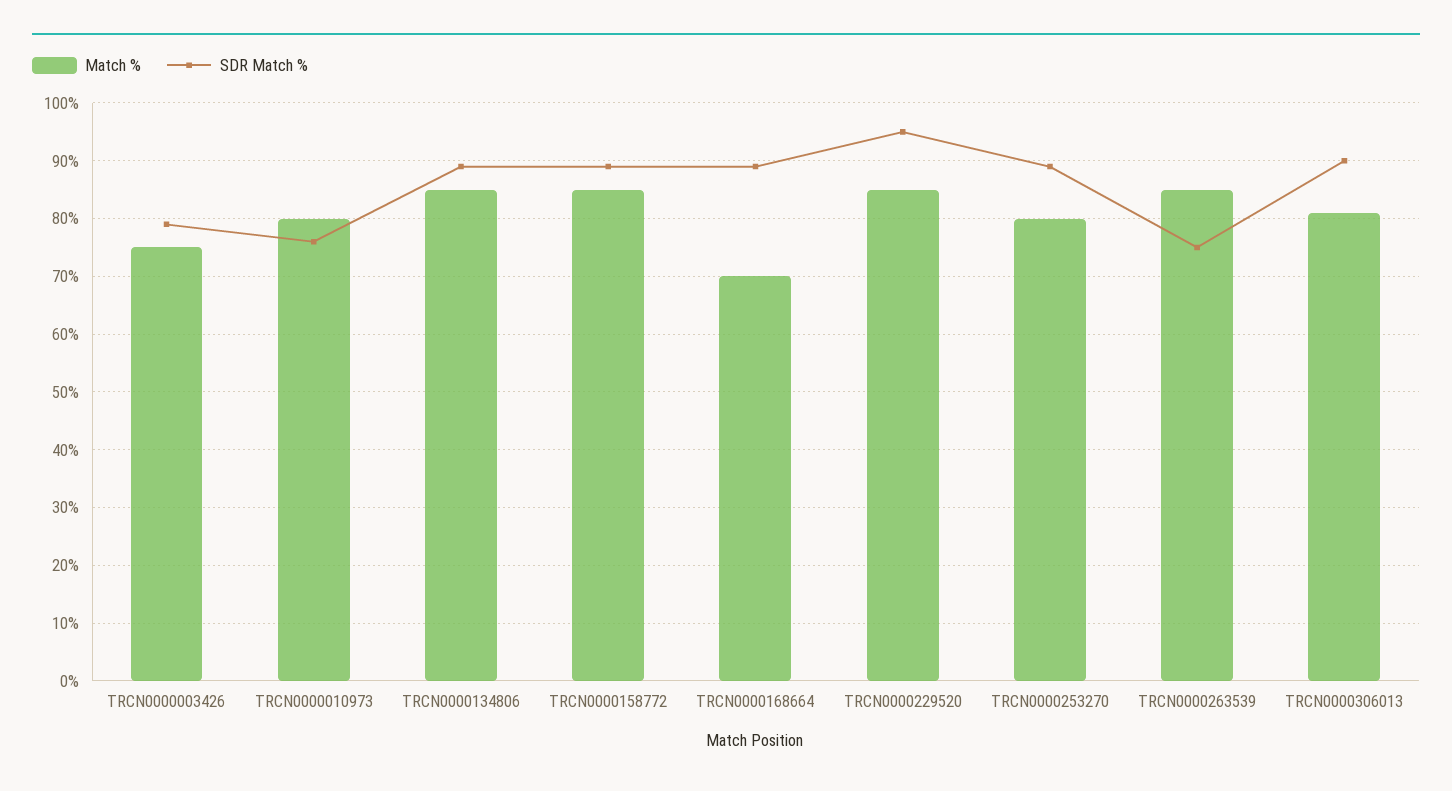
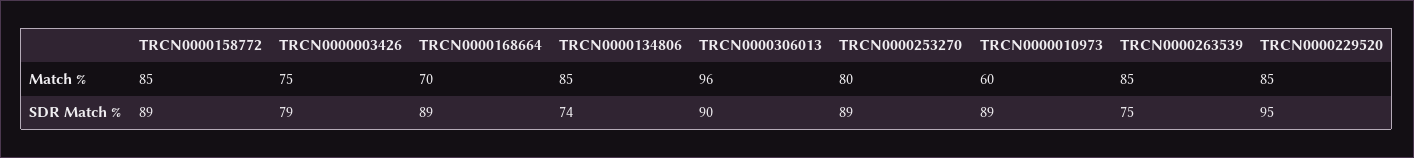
  {
    "Match %": {
      "TRCN0000003426": 75,
-     "TRCN0000010973": 80,
+     "TRCN0000010973": 60,
      "TRCN0000134806": 85,
      "TRCN0000158772": 85,
      "TRCN0000168664": 70,
      "TRCN0000229520": 85,
      "TRCN0000253270": 80,
      "TRCN0000263539": 85,
-     "TRCN0000306013": 80
+     "TRCN0000306013": 96
    },
    "SDR Match %": {
      "TRCN0000003426": 79,
-     "TRCN0000010973": 75,
+     "TRCN0000010973": 89,
-     "TRCN0000134806": 90,
+     "TRCN0000134806": 74,
      "TRCN0000158772": 89,
      "TRCN0000168664": 89,
      "TRCN0000229520": 95,
      "TRCN0000253270": 89,
      "TRCN0000263539": 75,
      "TRCN0000306013": 90
    }
  }

